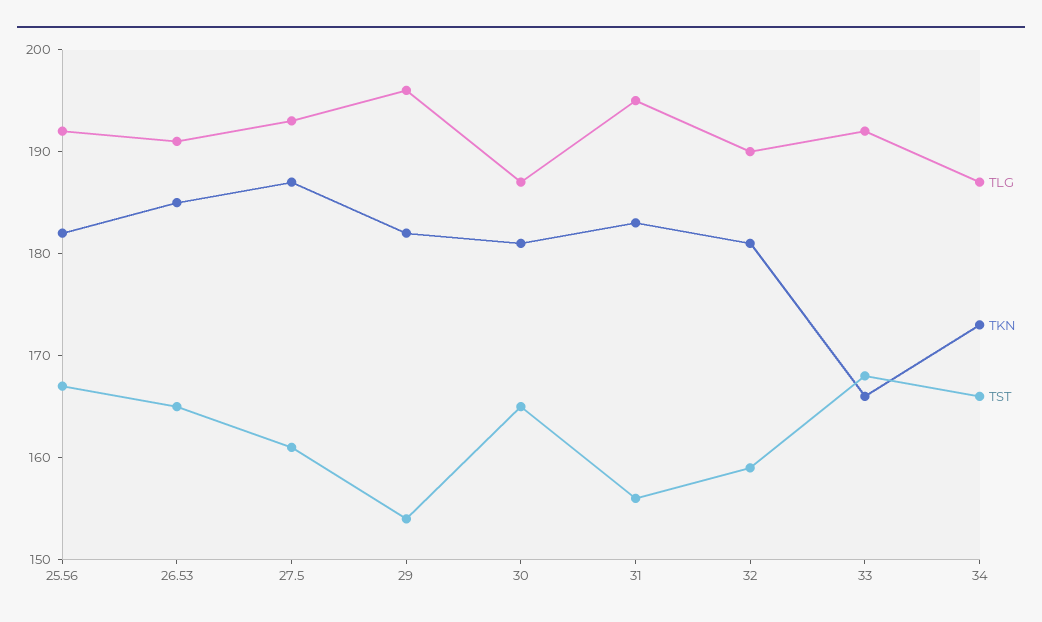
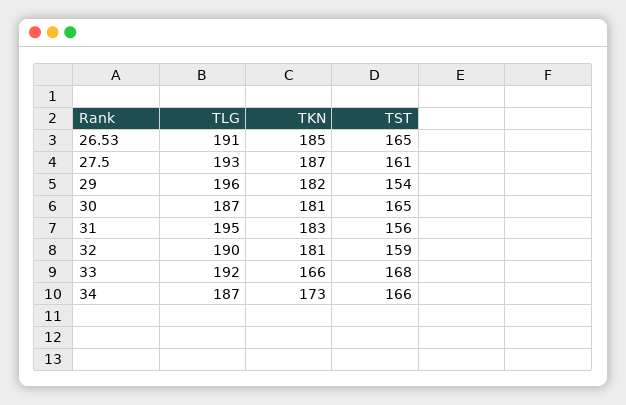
  {
    "TLG": {
-     "25.56": 192,
      "26.53": 191,
      "27.5": 193,
      "29": 196,
      "30": 187,
      "31": 195,
      "32": 190,
      "33": 192,
      "34": 187
    },
    "TKN": {
-     "25.56": 182,
      "26.53": 185,
      "27.5": 187,
      "29": 182,
      "30": 181,
      "31": 183,
      "32": 181,
      "33": 166,
      "34": 173
    },
    "TST": {
-     "25.56": 167,
      "26.53": 165,
      "27.5": 161,
      "29": 154,
      "30": 165,
      "31": 156,
      "32": 159,
      "33": 168,
      "34": 166
    }
  }

